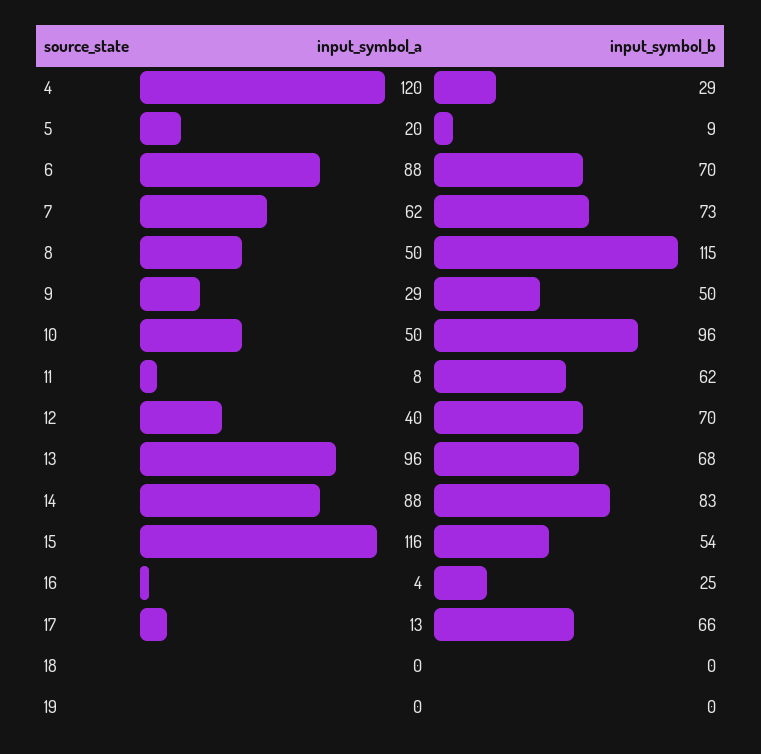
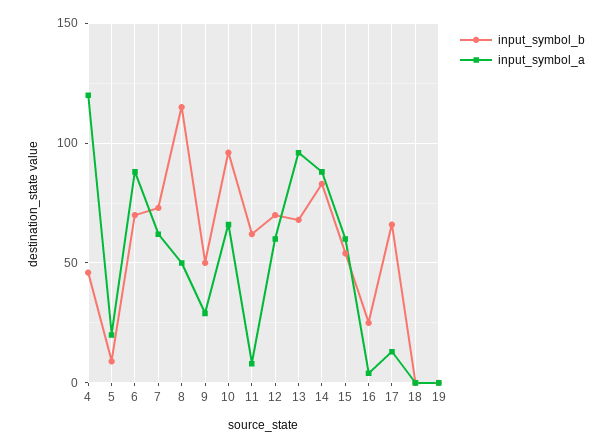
  {
    "input_symbol_a": {
      "4": 120,
      "5": 20,
      "6": 88,
      "7": 62,
      "8": 50,
      "9": 29,
-     "10": 50,
+     "10": 65,
      "11": 8,
-     "12": 40,
+     "12": 60,
      "13": 96,
      "14": 88,
-     "15": 116,
+     "15": 60,
      "16": 4,
      "17": 13,
      "18": 0,
      "19": 0
    },
    "input_symbol_b": {
-     "4": 29,
+     "4": 45,
      "5": 9,
      "6": 70,
      "7": 73,
      "8": 115,
      "9": 50,
      "10": 96,
      "11": 62,
      "12": 70,
      "13": 68,
      "14": 83,
      "15": 54,
      "16": 25,
      "17": 66,
      "18": 0,
      "19": 0
    }
  }

